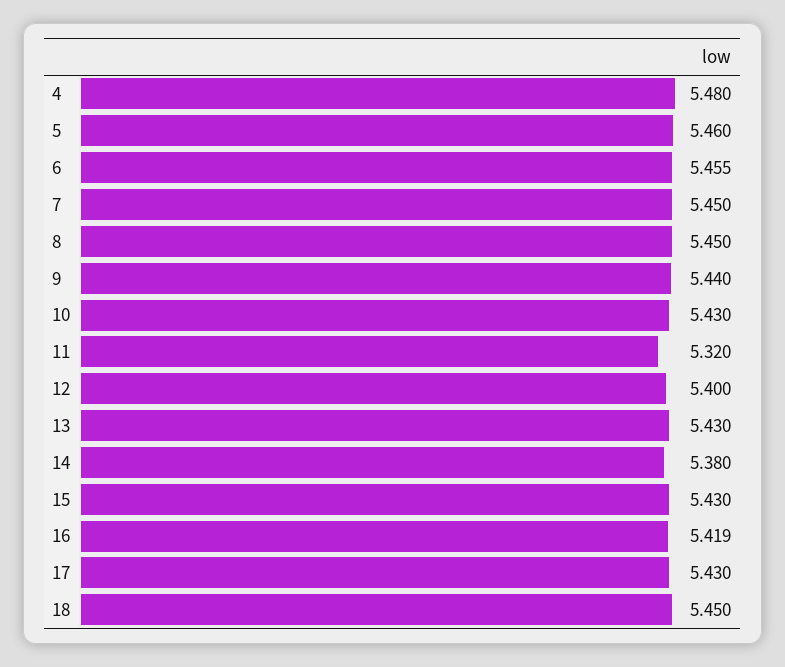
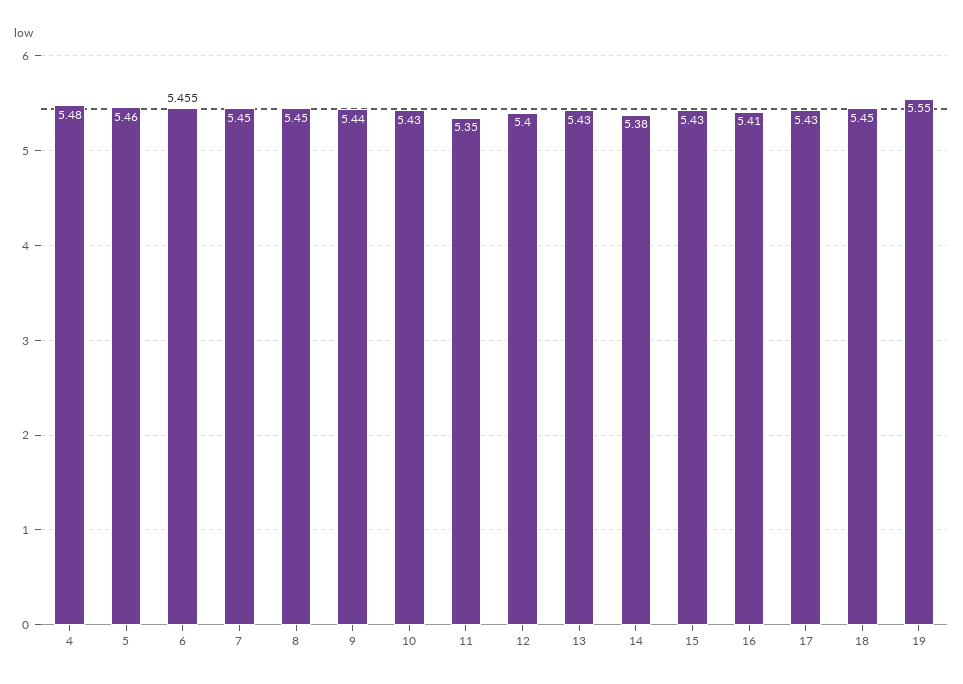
  {
    "4": 5.48,
    "5": 5.46,
    "6": 5.455,
    "7": 5.45,
    "8": 5.45,
    "9": 5.44,
    "10": 5.43,
-   "11": 5.32,
+   "11": 5.35,
    "12": 5.4,
    "13": 5.43,
    "14": 5.38,
    "15": 5.43,
-   "16": 5.419,
+   "16": 5.41,
    "17": 5.43,
-   "18": 5.45
+   "18": 5.45,
+   "19": 5.55
  }

